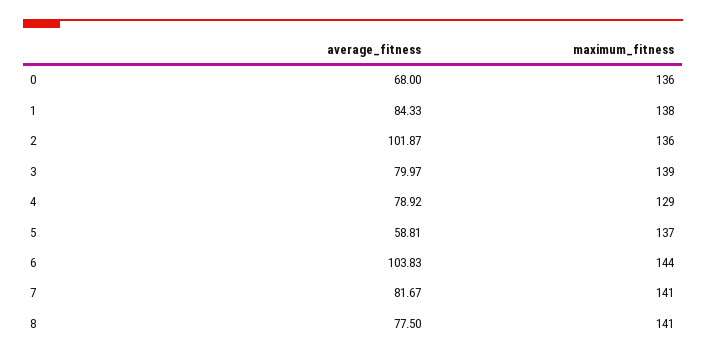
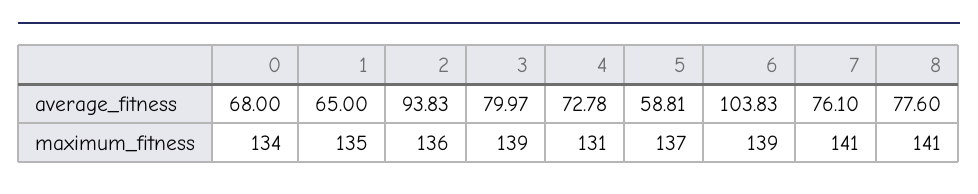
  {
    "average_fitness": {
      "0": 68,
-     "1": 84.33,
+     "1": 65,
-     "2": 101.87,
+     "2": 93.83,
      "3": 79.97,
-     "4": 78.92,
+     "4": 72.78,
      "5": 58.81,
      "6": 103.83,
-     "7": 81.67,
+     "7": 76.1,
-     "8": 77.5
+     "8": 77.6
    },
    "maximum_fitness": {
-     "0": 136,
+     "0": 134,
-     "1": 138,
+     "1": 135,
      "2": 136,
      "3": 139,
-     "4": 129,
+     "4": 131,
      "5": 137,
-     "6": 144,
+     "6": 139,
      "7": 141,
      "8": 141
    }
  }

